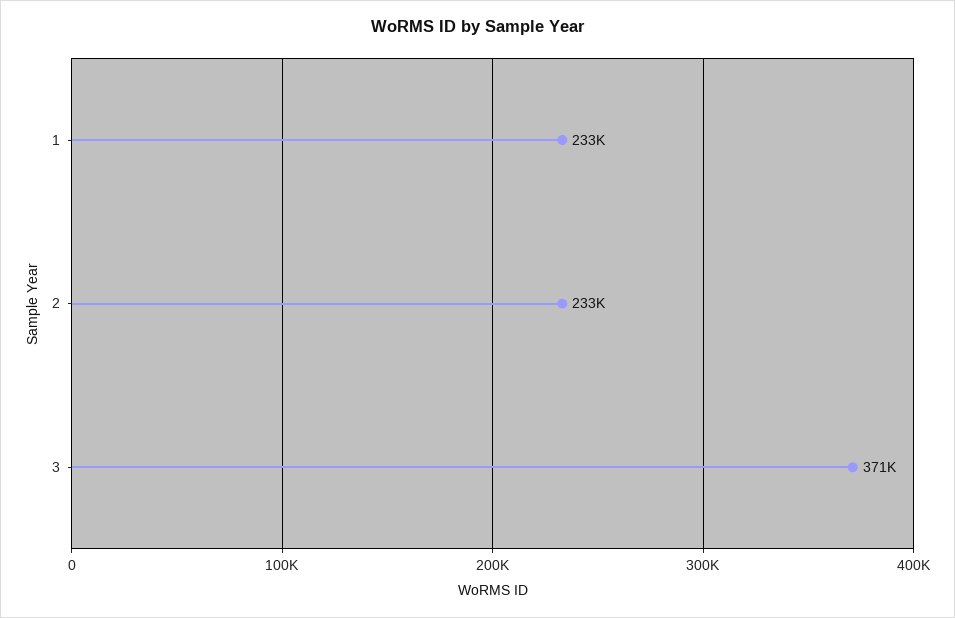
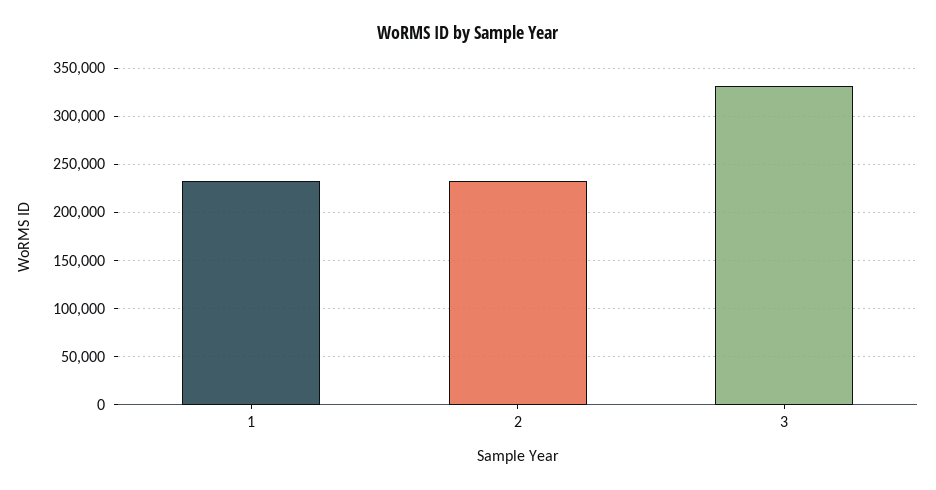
  {
    "1": 233000,
    "2": 233000,
-   "3": 371000
+   "3": 330000
  }

